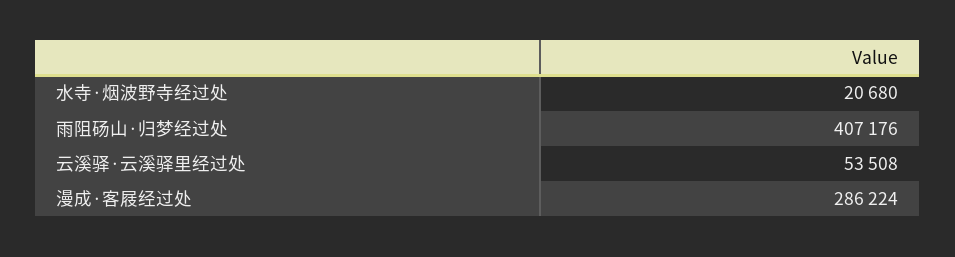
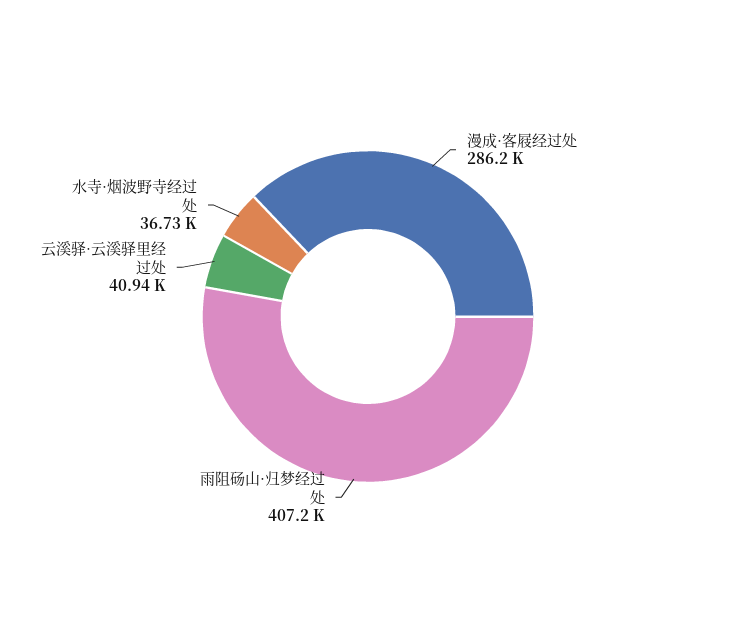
  {
-   "水寺·烟波野寺经过处": 20680,
+   "水寺·烟波野寺经过处": 36730,
    "雨阻砀山·归梦经过处": 407176,
-   "云溪驿·云溪驿里经过处": 53508,
+   "云溪驿·云溪驿里经过处": 40940,
    "漫成·客屐经过处": 286224
  }

